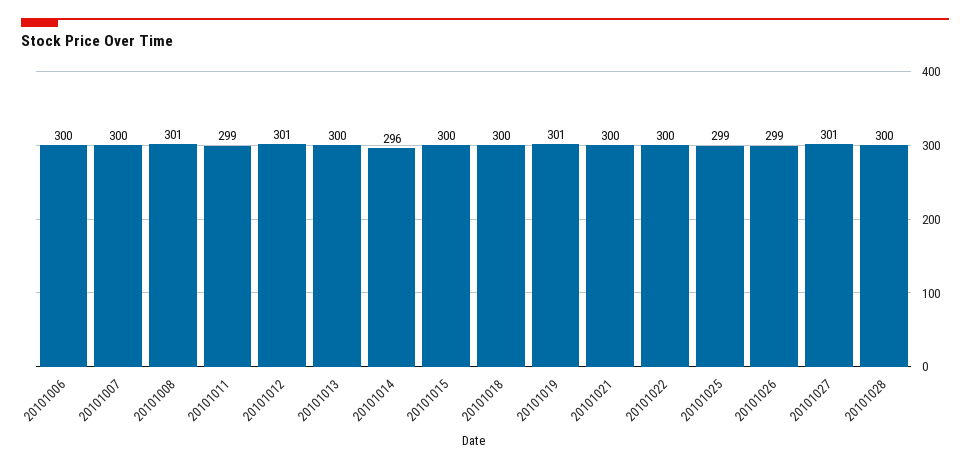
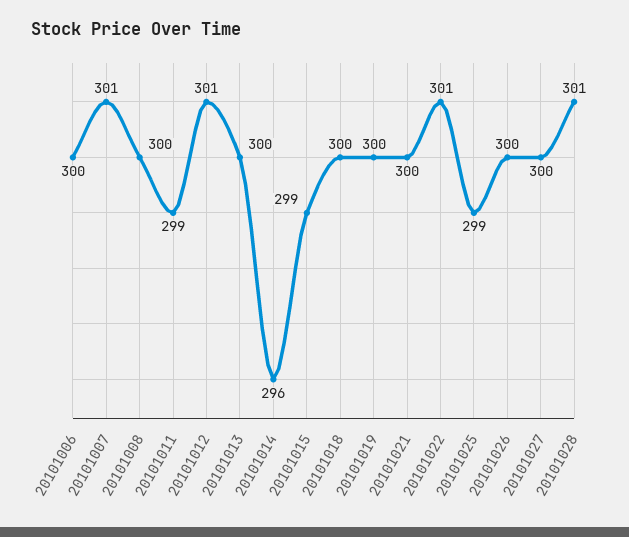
  {
    "20101006": 300,
-   "20101007": 300,
+   "20101007": 301,
-   "20101008": 301,
+   "20101008": 300,
    "20101011": 299,
    "20101012": 301,
    "20101013": 300,
    "20101014": 296,
-   "20101015": 300,
+   "20101015": 299,
    "20101018": 300,
-   "20101019": 301,
+   "20101019": 300,
    "20101021": 300,
-   "20101022": 300,
+   "20101022": 301,
    "20101025": 299,
-   "20101026": 299,
+   "20101026": 300,
-   "20101027": 301,
+   "20101027": 300,
-   "20101028": 300
+   "20101028": 301
  }

